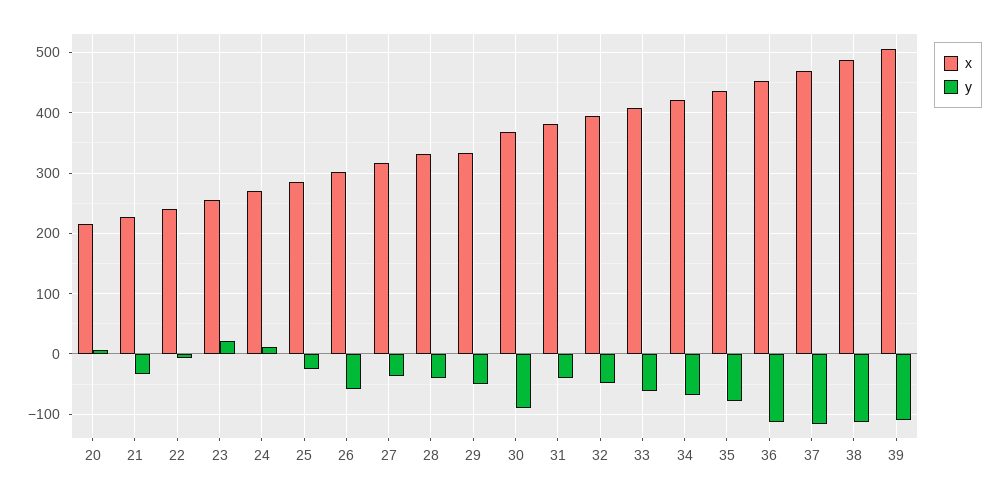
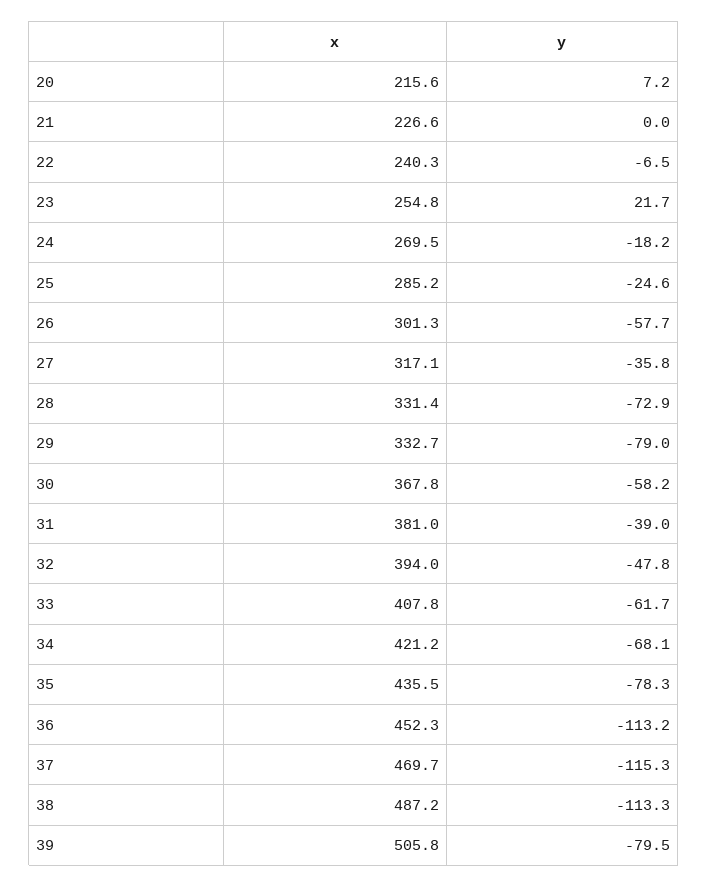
  {
    "x": {
      "20": 215.6,
      "21": 226.6,
      "22": 240.3,
      "23": 254.8,
      "24": 269.5,
      "25": 285.2,
      "26": 301.3,
      "27": 317.1,
      "28": 331.4,
      "29": 332.7,
      "30": 367.8,
      "31": 381,
      "32": 394,
      "33": 407.8,
      "34": 421.2,
      "35": 435.5,
      "36": 452.3,
      "37": 469.7,
      "38": 487.2,
      "39": 505.8
    },
    "y": {
      "20": 7.2,
-     "21": -30,
+     "21": 0,
      "22": -6.5,
      "23": 21.7,
-     "24": 10,
+     "24": -18.2,
      "25": -24.6,
      "26": -57.7,
      "27": -35.8,
-     "28": -40,
+     "28": -72.9,
-     "29": -50,
+     "29": -79,
-     "30": -90,
+     "30": -58.2,
      "31": -39,
      "32": -47.8,
      "33": -61.7,
      "34": -68.1,
      "35": -78.3,
      "36": -113.2,
      "37": -115.3,
      "38": -113.3,
-     "39": -110
+     "39": -79.5
    }
  }

